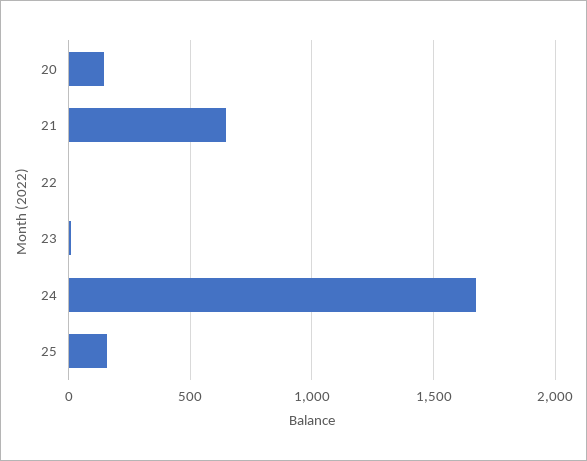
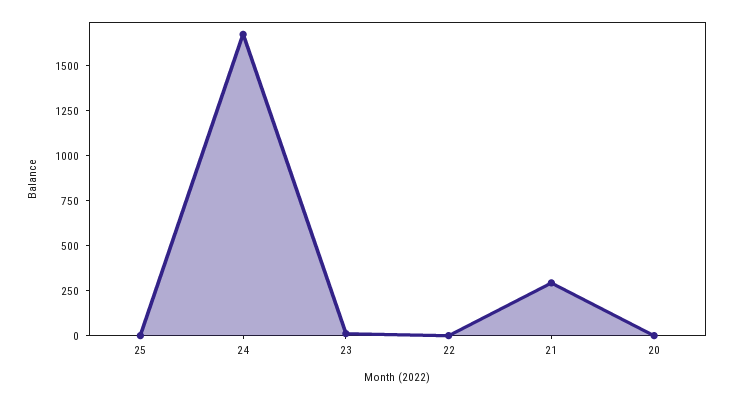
  {
-   "20": 150,
+   "20": 0,
-   "21": 650,
+   "21": 300,
    "22": 0,
    "23": 0,
    "24": 1700,
-   "25": 150
+   "25": 0
  }

